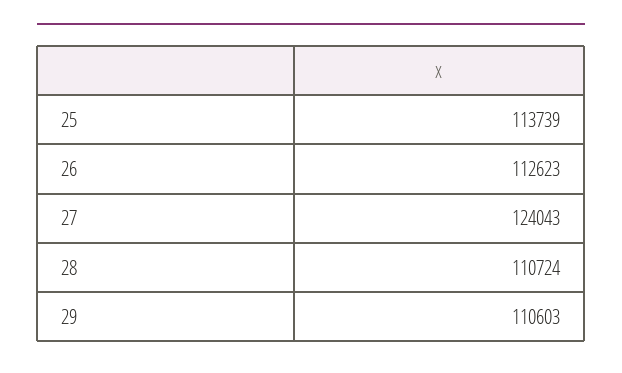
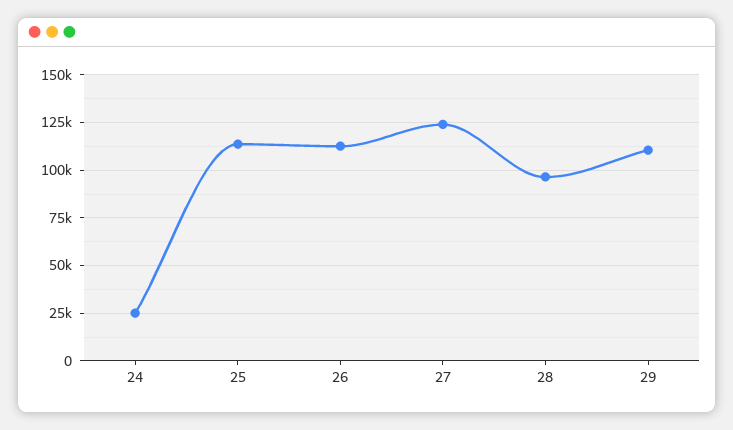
  {
    "25": 113739,
    "26": 112623,
    "27": 124043,
-   "28": 110724,
+   "28": 95000,
-   "29": 110603
+   "29": 110603,
+   "24": 25000
  }

